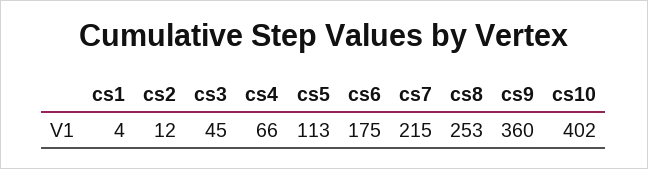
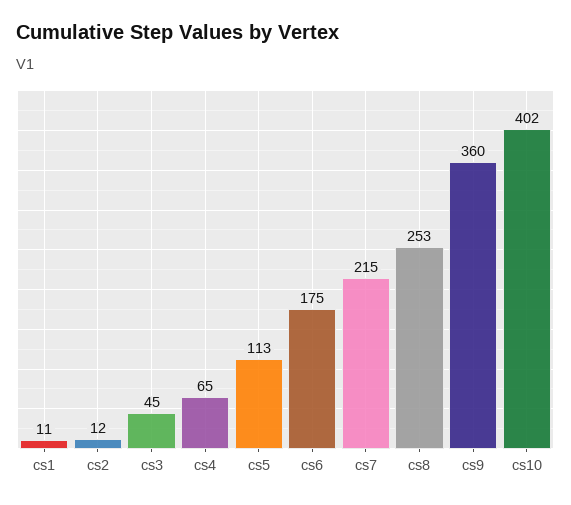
  {
-   "cs1": 4,
+   "cs1": 11,
    "cs2": 12,
    "cs3": 45,
-   "cs4": 66,
+   "cs4": 65,
    "cs5": 113,
    "cs6": 175,
    "cs7": 215,
    "cs8": 253,
    "cs9": 360,
    "cs10": 402
  }

